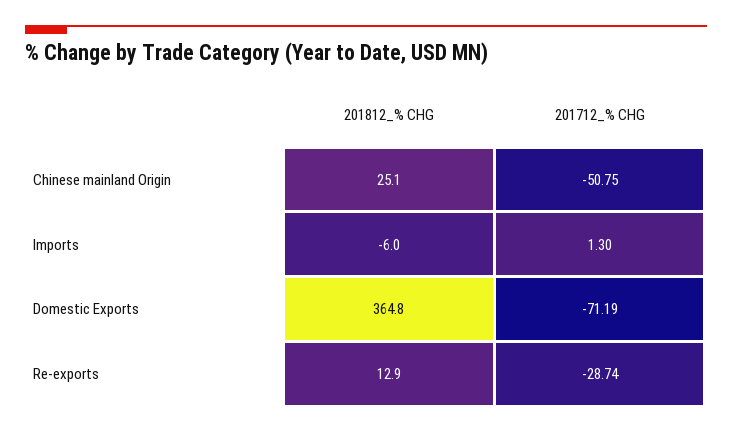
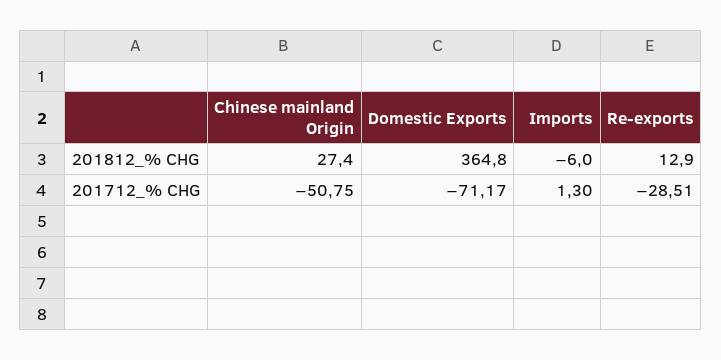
  {
    "201812_% CHG": {
-     "Chinese mainland Origin": 25.1,
+     "Chinese mainland Origin": 27.4,
      "Imports": -6,
      "Domestic Exports": 364.8,
      "Re-exports": 12.9
    },
    "201712_% CHG": {
      "Chinese mainland Origin": -50.75,
      "Imports": 1.3,
-     "Domestic Exports": -71.19,
+     "Domestic Exports": -71.17,
-     "Re-exports": -28.74
+     "Re-exports": -28.51
    }
  }

